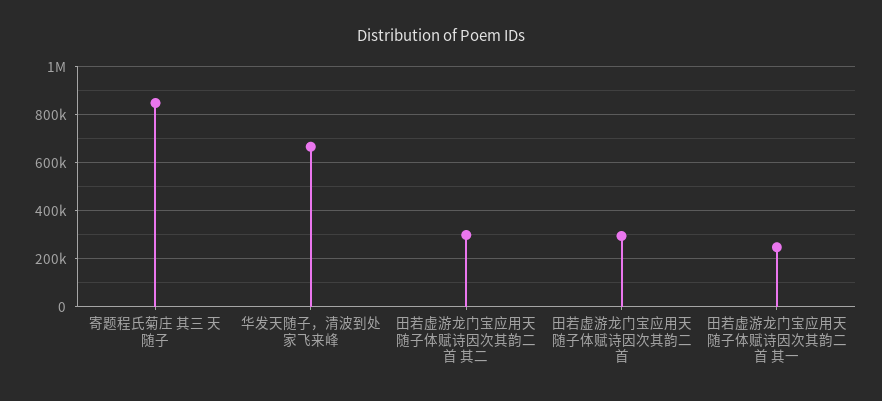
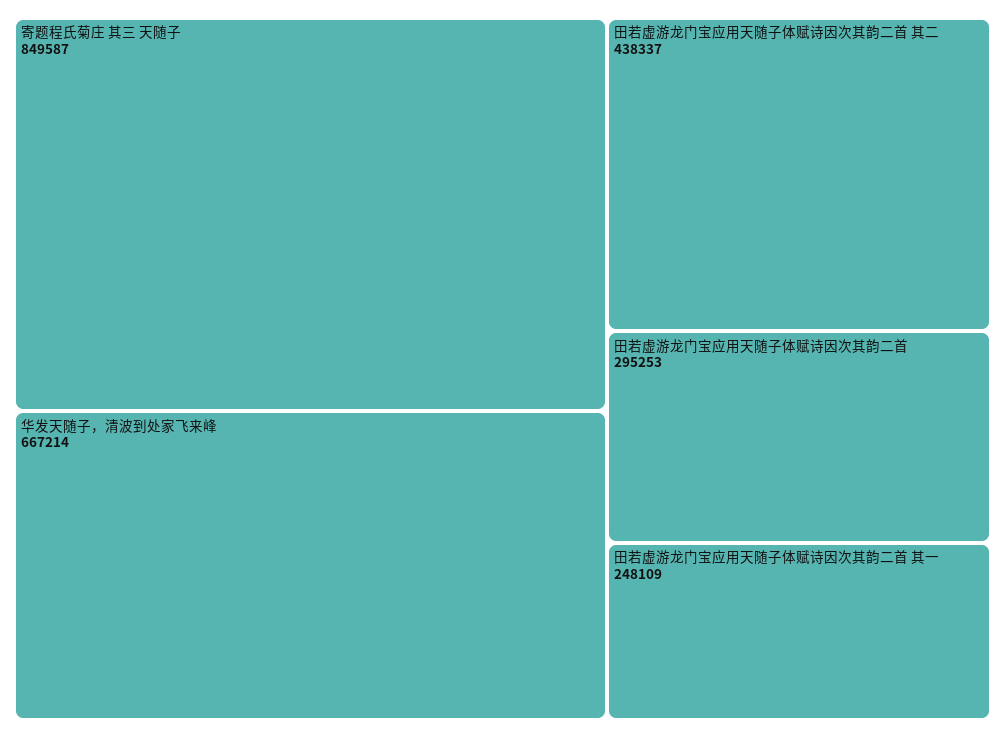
  {
    "寄题程氏菊庄 其三 天随子": 849587,
    "华发天随子，清波到处家飞来峰": 667214,
-   "田若虚游龙门宝应用天随子体赋诗因次其韵二首 其二": 300000,
+   "田若虚游龙门宝应用天随子体赋诗因次其韵二首 其二": 438337,
    "田若虚游龙门宝应用天随子体赋诗因次其韵二首": 295253,
    "田若虚游龙门宝应用天随子体赋诗因次其韵二首 其一": 248109
  }

